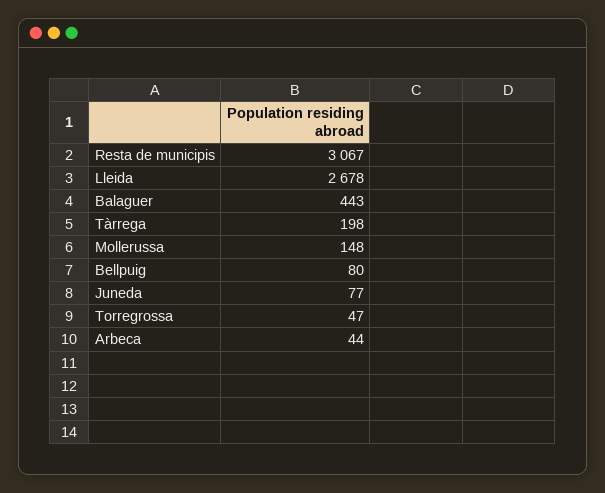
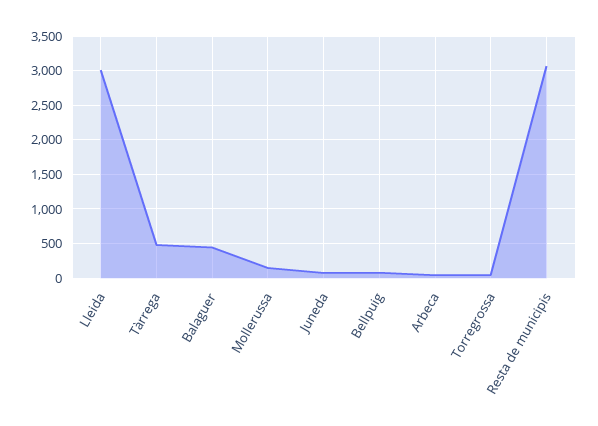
  {
    "Resta de municipis": 3067,
-   "Lleida": 2678,
+   "Lleida": 3000,
    "Balaguer": 443,
-   "Tàrrega": 198,
+   "Tàrrega": 500,
    "Mollerussa": 148,
    "Bellpuig": 80,
    "Juneda": 77,
    "Torregrossa": 47,
    "Arbeca": 44
  }

